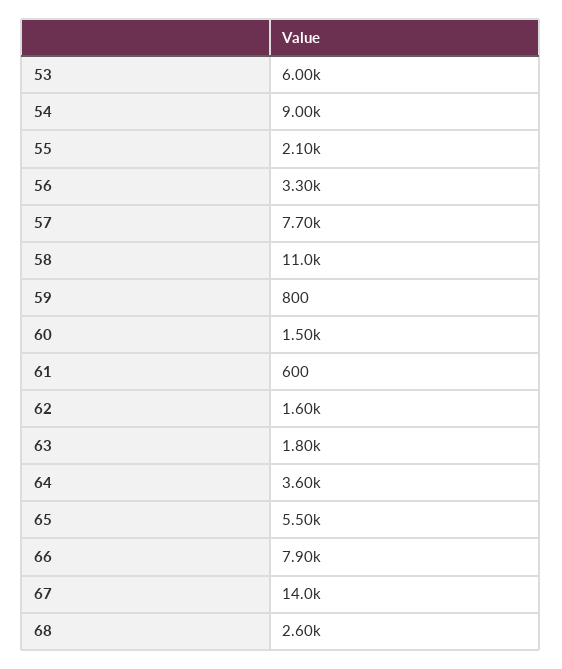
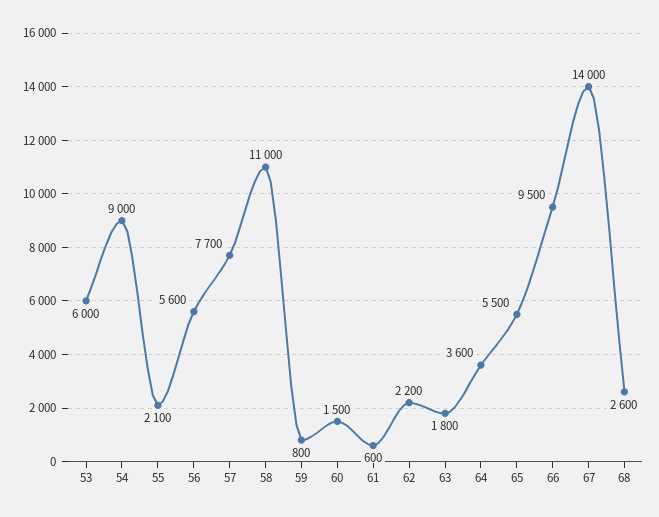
  {
    "53": 6000,
    "54": 9000,
    "55": 2100,
-   "56": 3300,
+   "56": 5600,
    "57": 7700,
    "58": 11000,
    "59": 800,
    "60": 1500,
    "61": 600,
-   "62": 1600,
+   "62": 2200,
    "63": 1800,
    "64": 3600,
    "65": 5500,
-   "66": 7900,
+   "66": 9500,
    "67": 14000,
    "68": 2600
  }

